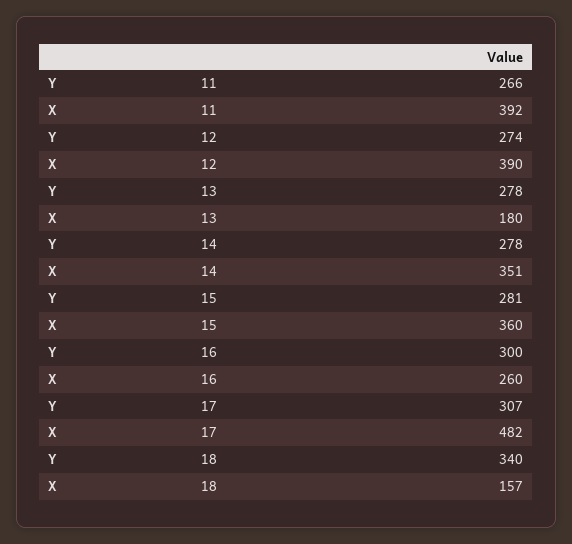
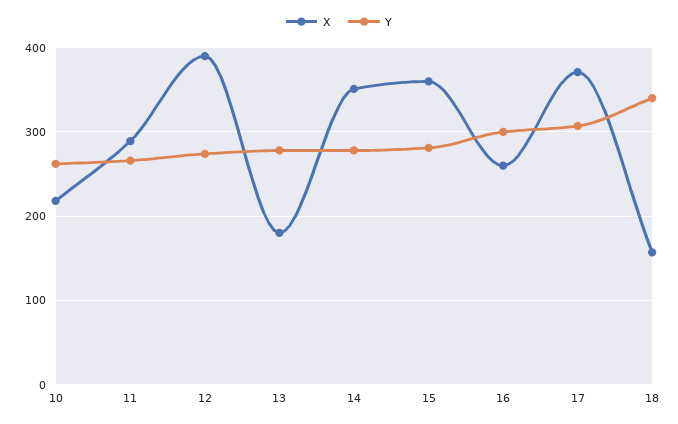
  {
    "Y": {
      "11": 266,
      "12": 274,
      "13": 278,
      "14": 278,
      "15": 281,
      "16": 300,
      "17": 307,
-     "18": 340
+     "18": 340,
+     "10": 260
    },
    "X": {
-     "11": 392,
+     "11": 290,
      "12": 390,
      "13": 180,
      "14": 351,
      "15": 360,
      "16": 260,
-     "17": 482,
+     "17": 370,
-     "18": 157
+     "18": 157,
+     "10": 220
    }
  }

